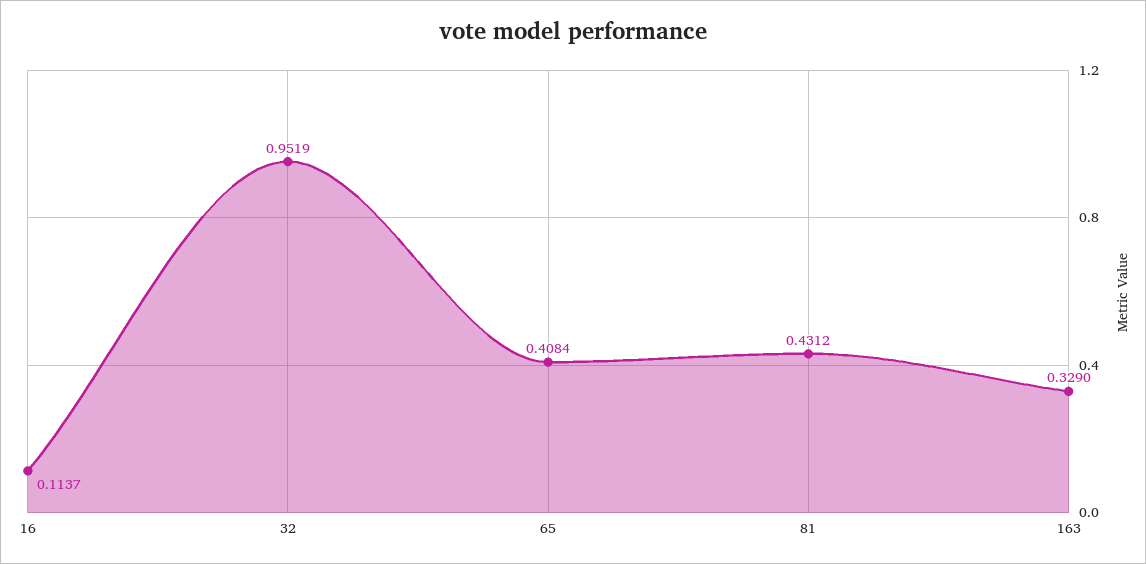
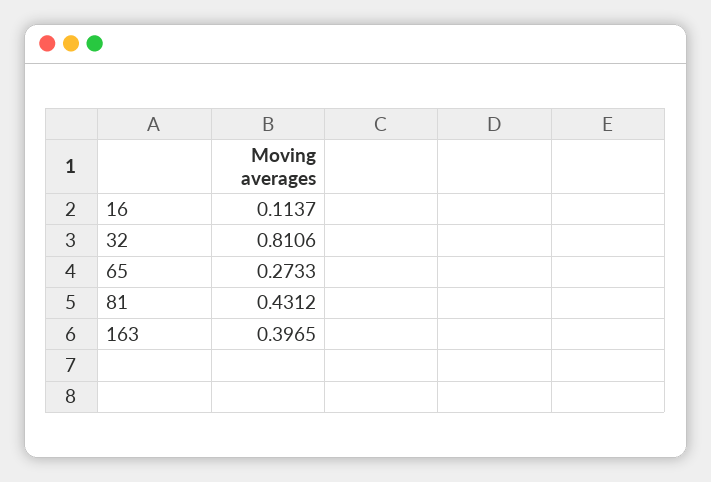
  {
    "16": 0.1137,
-   "32": 0.9519,
+   "32": 0.8106,
-   "65": 0.4084,
+   "65": 0.2733,
    "81": 0.4312,
-   "163": 0.329
+   "163": 0.3965
  }

